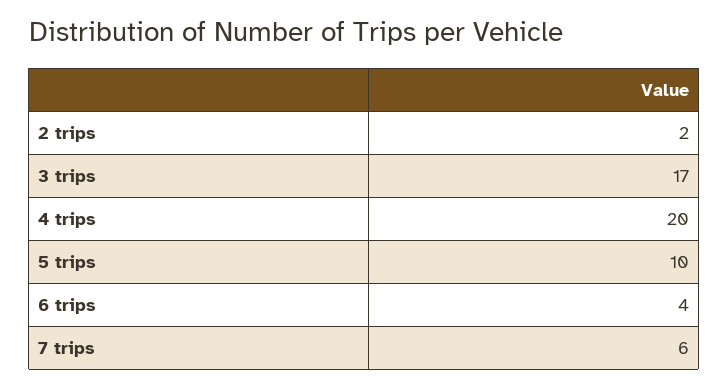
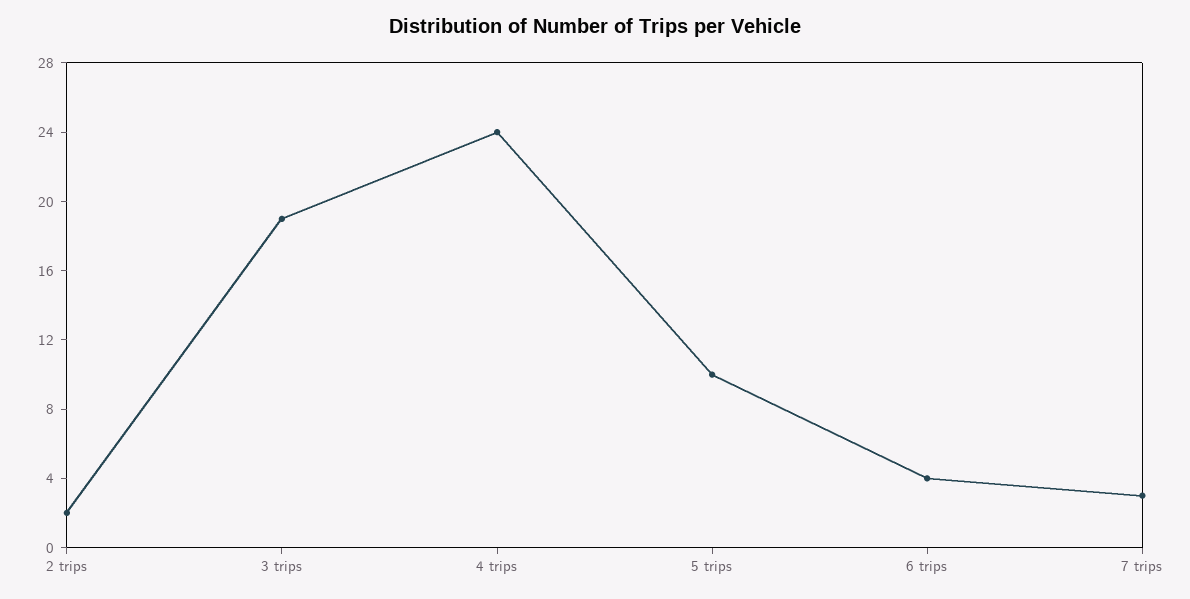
  {
    "2 trips": 2,
-   "3 trips": 17,
+   "3 trips": 19,
-   "4 trips": 20,
+   "4 trips": 24,
    "5 trips": 10,
    "6 trips": 4,
-   "7 trips": 6
+   "7 trips": 3
  }

